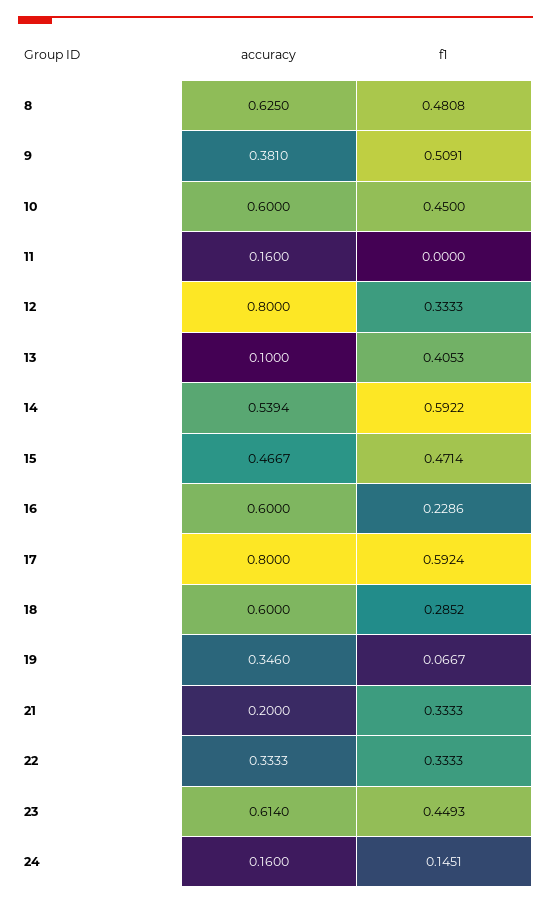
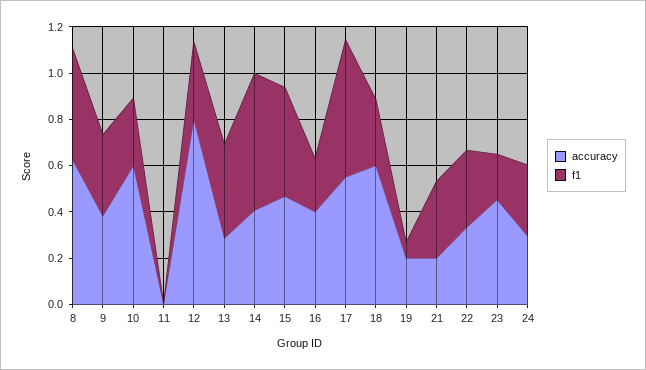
  {
    "accuracy": {
      "8": 0.625,
      "9": 0.381,
      "10": 0.6,
-     "11": 0.16,
+     "11": 0,
      "12": 0.8,
-     "13": 0.1,
+     "13": 0.3,
-     "14": 0.5394,
+     "14": 0.4,
      "15": 0.4667,
-     "16": 0.6,
+     "16": 0.4,
-     "17": 0.8,
+     "17": 0.55,
      "18": 0.6,
-     "19": 0.346,
+     "19": 0.2,
      "21": 0.2,
      "22": 0.3333,
-     "23": 0.614,
+     "23": 0.45,
-     "24": 0.16
+     "24": 0.3
    },
    "f1": {
      "8": 0.4808,
-     "9": 0.5091,
+     "9": 0.35,
-     "10": 0.45,
+     "10": 0.3,
      "11": 0,
      "12": 0.3333,
      "13": 0.4053,
      "14": 0.5922,
      "15": 0.4714,
      "16": 0.2286,
      "17": 0.5924,
      "18": 0.2852,
      "19": 0.0667,
      "21": 0.3333,
      "22": 0.3333,
-     "23": 0.4493,
+     "23": 0.2,
-     "24": 0.1451
+     "24": 0.3
    }
  }

